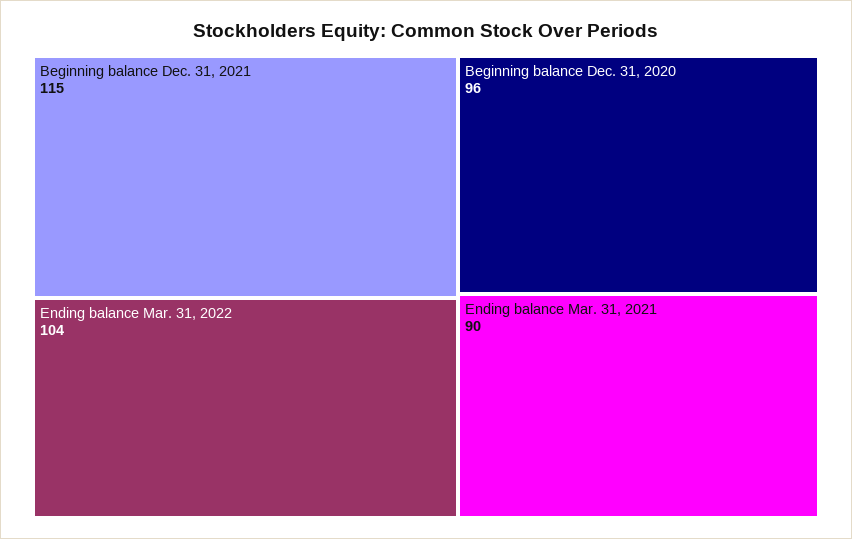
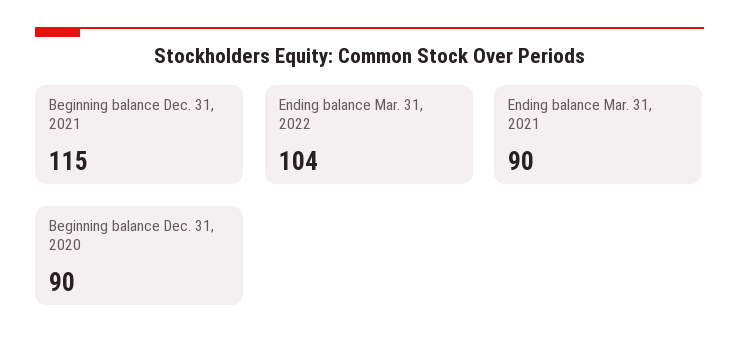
  {
    "Beginning balance Dec. 31, 2021": 115,
    "Ending balance Mar. 31, 2022": 104,
-   "Beginning balance Dec. 31, 2020": 96,
+   "Beginning balance Dec. 31, 2020": 90,
    "Ending balance Mar. 31, 2021": 90
  }

